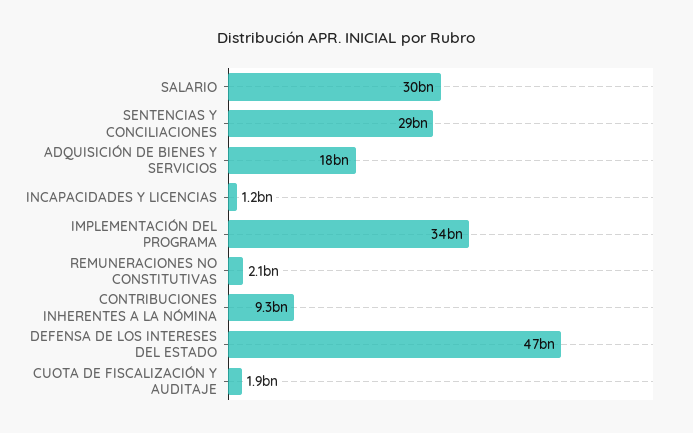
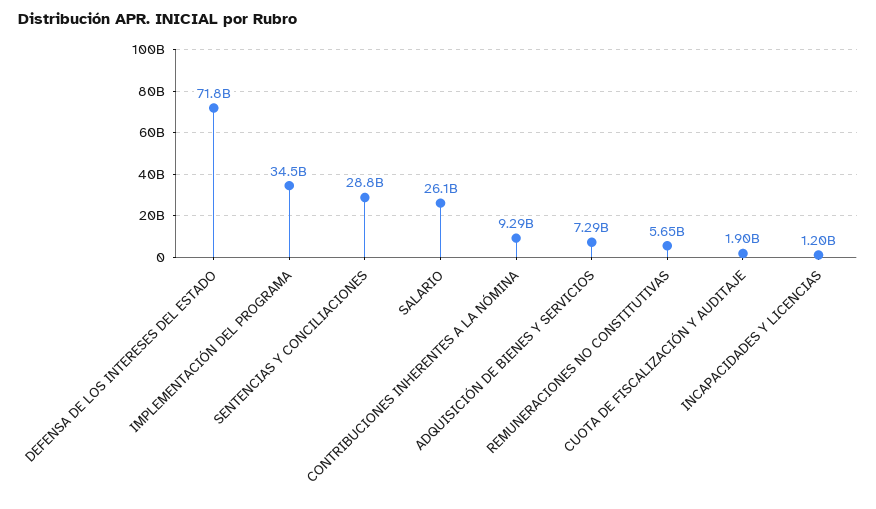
  {
-   "SALARIO": 30000000000,
+   "SALARIO": 26100000000,
    "SENTENCIAS Y CONCILIACIONES": 28800000000,
-   "ADQUISICIÓN DE BIENES Y SERVICIOS": 18000000000,
+   "ADQUISICIÓN DE BIENES Y SERVICIOS": 7290000000,
    "INCAPACIDADES Y LICENCIAS": 1200000000,
    "IMPLEMENTACIÓN DEL PROGRAMA": 34500000000,
-   "REMUNERACIONES NO CONSTITUTIVAS": 2100000000,
+   "REMUNERACIONES NO CONSTITUTIVAS": 5650000000,
    "CONTRIBUCIONES INHERENTES A LA NÓMINA": 9290000000,
-   "DEFENSA DE LOS INTERESES DEL ESTADO": 47000000000,
+   "DEFENSA DE LOS INTERESES DEL ESTADO": 71800000000,
    "CUOTA DE FISCALIZACIÓN Y AUDITAJE": 1900000000
  }

